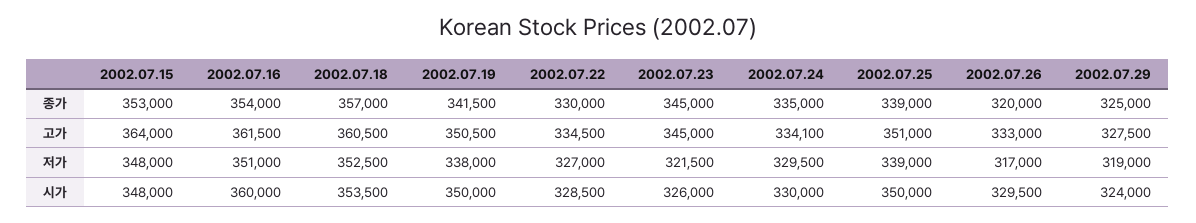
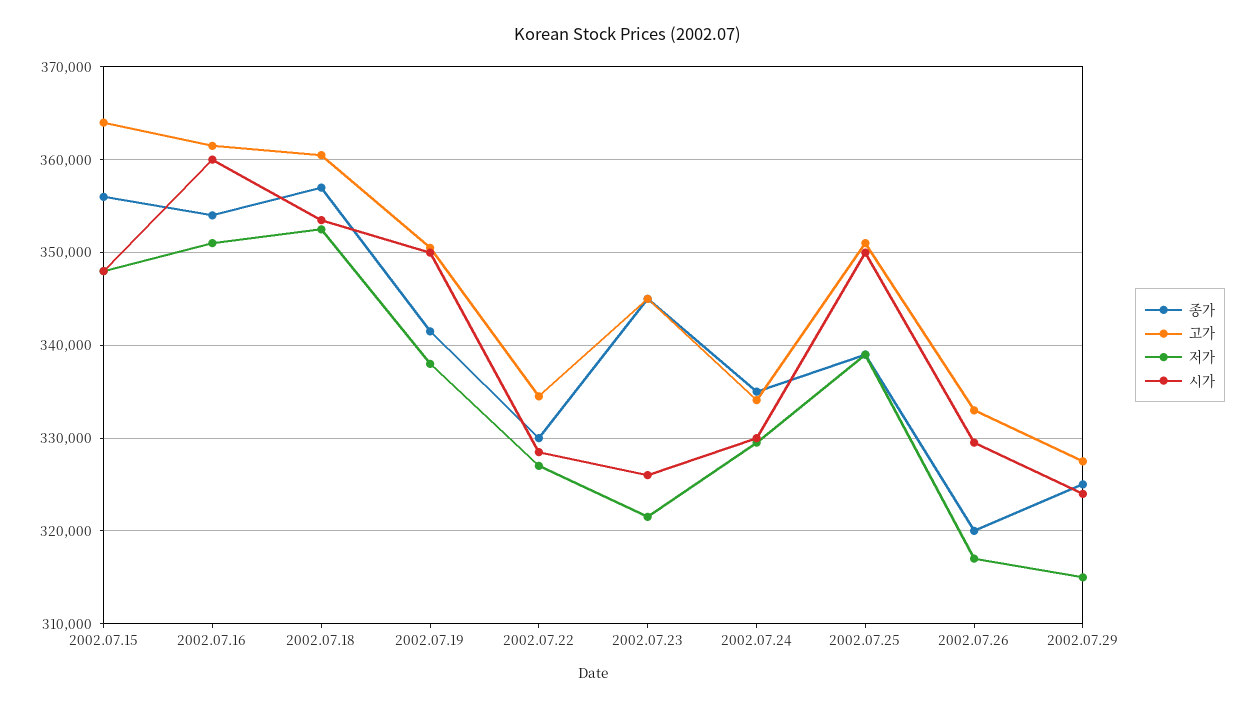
  {
    "종가": {
-     "2002.07.15": 353000,
+     "2002.07.15": 356000,
      "2002.07.16": 354000,
      "2002.07.18": 357000,
      "2002.07.19": 341500,
      "2002.07.22": 330000,
      "2002.07.23": 345000,
      "2002.07.24": 335000,
      "2002.07.25": 339000,
      "2002.07.26": 320000,
      "2002.07.29": 325000
    },
    "고가": {
      "2002.07.15": 364000,
      "2002.07.16": 361500,
      "2002.07.18": 360500,
      "2002.07.19": 350500,
      "2002.07.22": 334500,
      "2002.07.23": 345000,
      "2002.07.24": 334100,
      "2002.07.25": 351000,
      "2002.07.26": 333000,
      "2002.07.29": 327500
    },
    "저가": {
      "2002.07.15": 348000,
      "2002.07.16": 351000,
      "2002.07.18": 352500,
      "2002.07.19": 338000,
      "2002.07.22": 327000,
      "2002.07.23": 321500,
      "2002.07.24": 329500,
      "2002.07.25": 339000,
      "2002.07.26": 317000,
-     "2002.07.29": 319000
+     "2002.07.29": 315000
    },
    "시가": {
      "2002.07.15": 348000,
      "2002.07.16": 360000,
      "2002.07.18": 353500,
      "2002.07.19": 350000,
      "2002.07.22": 328500,
      "2002.07.23": 326000,
      "2002.07.24": 330000,
      "2002.07.25": 350000,
      "2002.07.26": 329500,
      "2002.07.29": 324000
    }
  }

